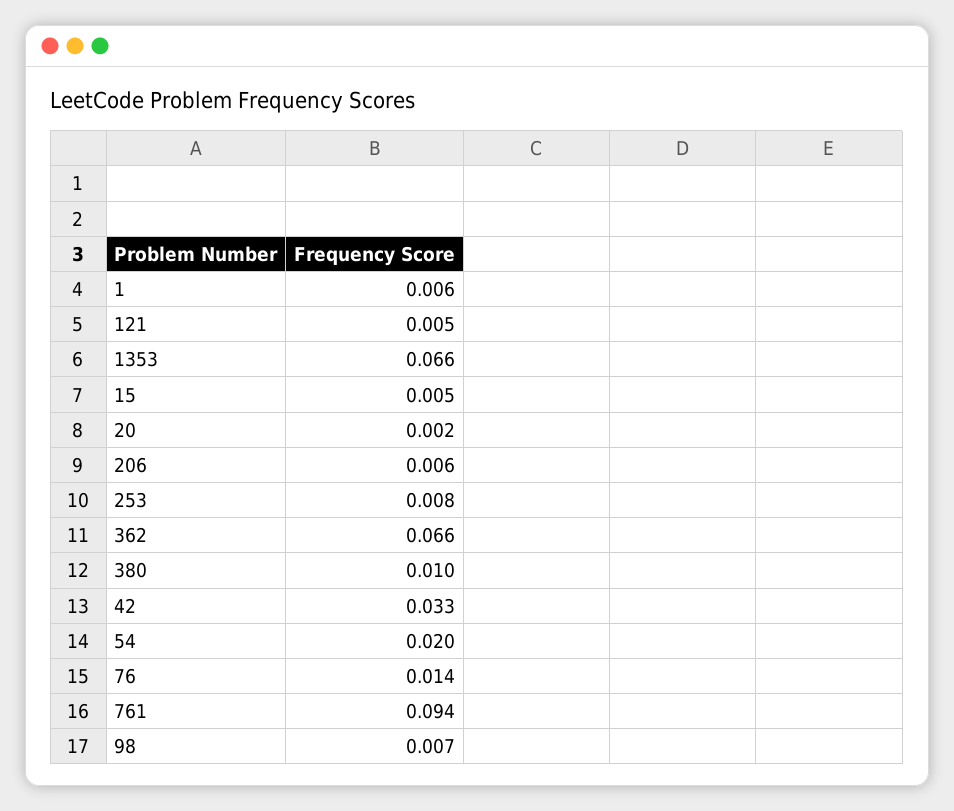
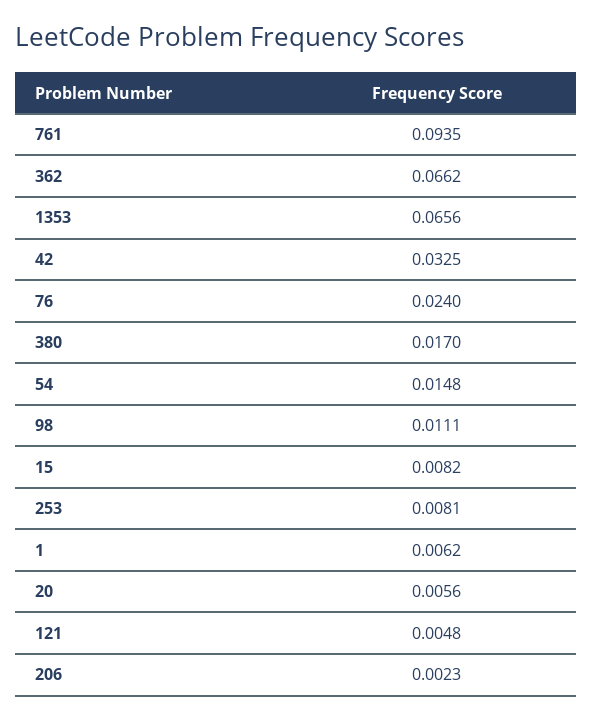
  {
    "1": 0.0062,
    "121": 0.0048,
    "1353": 0.0656,
-   "15": 0.005,
+   "15": 0.0082,
-   "20": 0.002,
+   "20": 0.0056,
-   "206": 0.006,
+   "206": 0.0023,
    "253": 0.0081,
    "362": 0.0662,
-   "380": 0.01,
+   "380": 0.017,
    "42": 0.0325,
-   "54": 0.02,
+   "54": 0.0148,
-   "76": 0.014,
+   "76": 0.024,
    "761": 0.0935,
-   "98": 0.007
+   "98": 0.0111
  }

